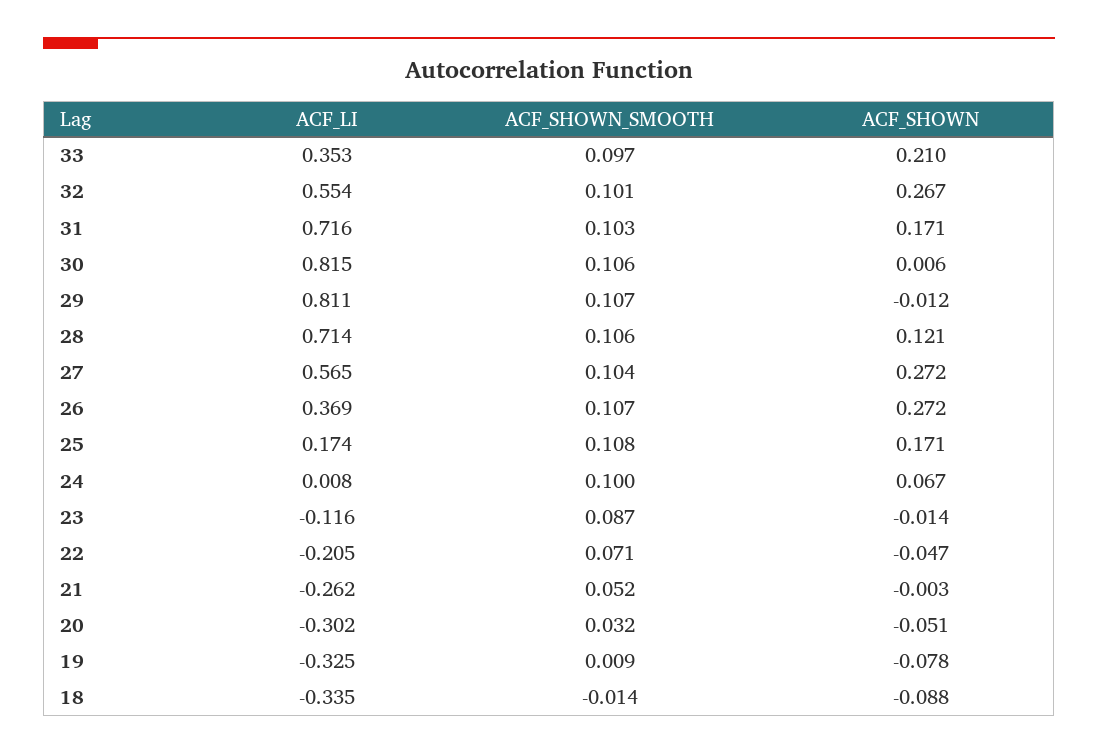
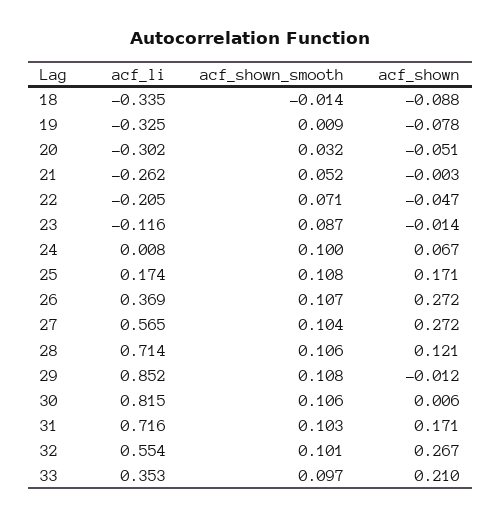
  {
    "ACF_LI": {
      "33": 0.353,
      "32": 0.554,
      "31": 0.716,
      "30": 0.815,
-     "29": 0.811,
+     "29": 0.852,
      "28": 0.714,
      "27": 0.565,
      "26": 0.369,
      "25": 0.174,
      "24": 0.008,
      "23": -0.116,
      "22": -0.205,
      "21": -0.262,
      "20": -0.302,
      "19": -0.325,
      "18": -0.335
    },
    "ACF_SHOWN_SMOOTH": {
      "33": 0.097,
      "32": 0.101,
      "31": 0.103,
      "30": 0.106,
-     "29": 0.107,
+     "29": 0.108,
      "28": 0.106,
      "27": 0.104,
      "26": 0.107,
      "25": 0.108,
      "24": 0.1,
      "23": 0.087,
      "22": 0.071,
      "21": 0.052,
      "20": 0.032,
      "19": 0.009,
      "18": -0.014
    },
    "ACF_SHOWN": {
      "33": 0.21,
      "32": 0.267,
      "31": 0.171,
      "30": 0.006,
      "29": -0.012,
      "28": 0.121,
      "27": 0.272,
      "26": 0.272,
      "25": 0.171,
      "24": 0.067,
      "23": -0.014,
      "22": -0.047,
      "21": -0.003,
      "20": -0.051,
      "19": -0.078,
      "18": -0.088
    }
  }

